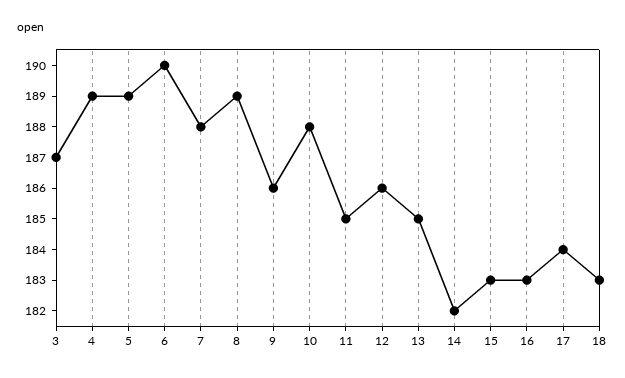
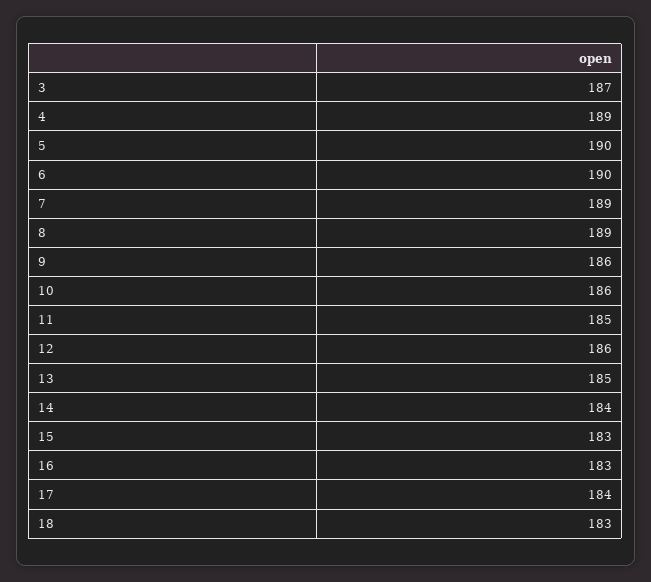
  {
    "3": 187,
    "4": 189,
-   "5": 189,
+   "5": 190,
    "6": 190,
-   "7": 188,
+   "7": 189,
    "8": 189,
    "9": 186,
-   "10": 188,
+   "10": 186,
    "11": 185,
    "12": 186,
    "13": 185,
-   "14": 182,
+   "14": 184,
    "15": 183,
    "16": 183,
    "17": 184,
    "18": 183
  }

